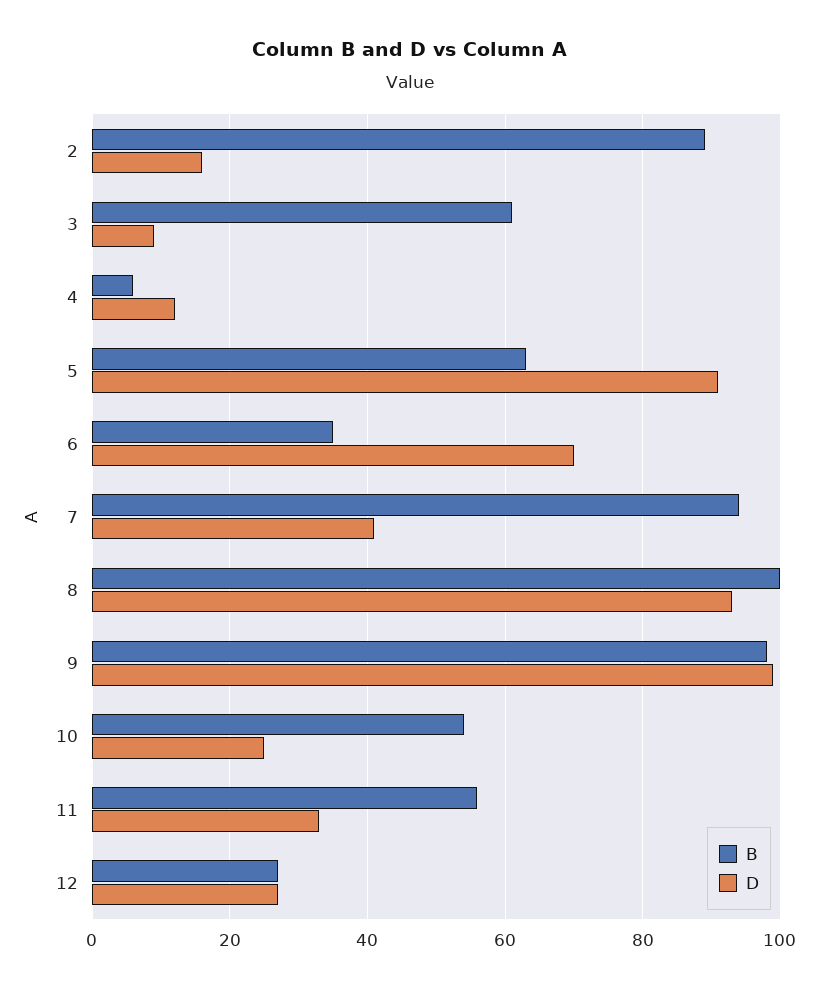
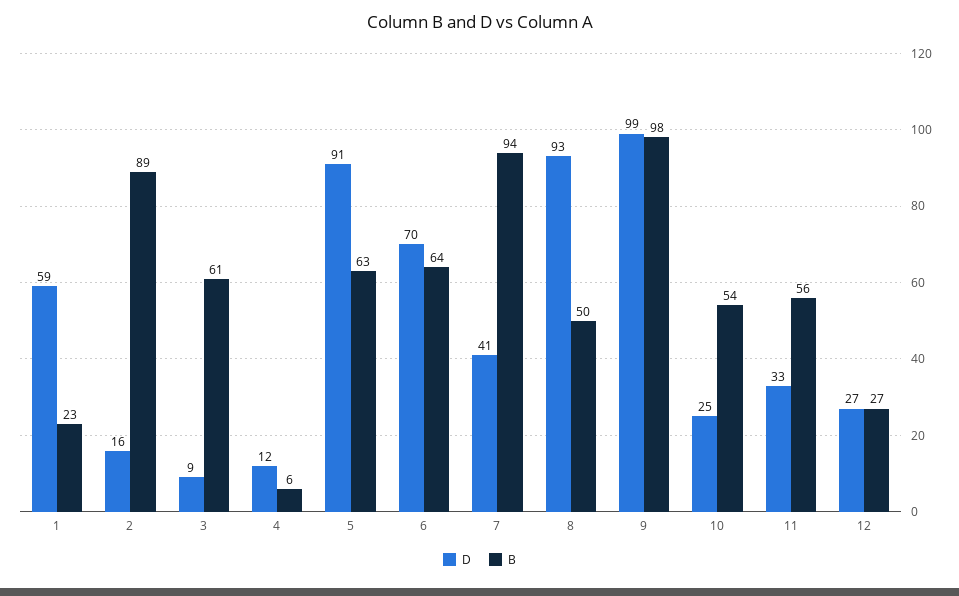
  {
    "B": {
      "2": 89,
      "3": 61,
      "4": 6,
      "5": 63,
-     "6": 35,
+     "6": 64,
      "7": 94,
-     "8": 100,
+     "8": 50,
      "9": 98,
      "10": 54,
      "11": 56,
-     "12": 27
+     "12": 27,
+     "1": 23
    },
    "D": {
      "2": 16,
      "3": 9,
      "4": 12,
      "5": 91,
      "6": 70,
      "7": 41,
      "8": 93,
      "9": 99,
      "10": 25,
      "11": 33,
-     "12": 27
+     "12": 27,
+     "1": 59
    }
  }

